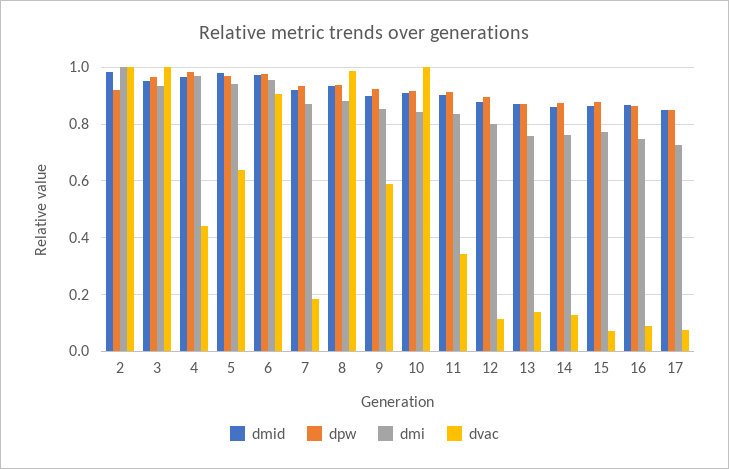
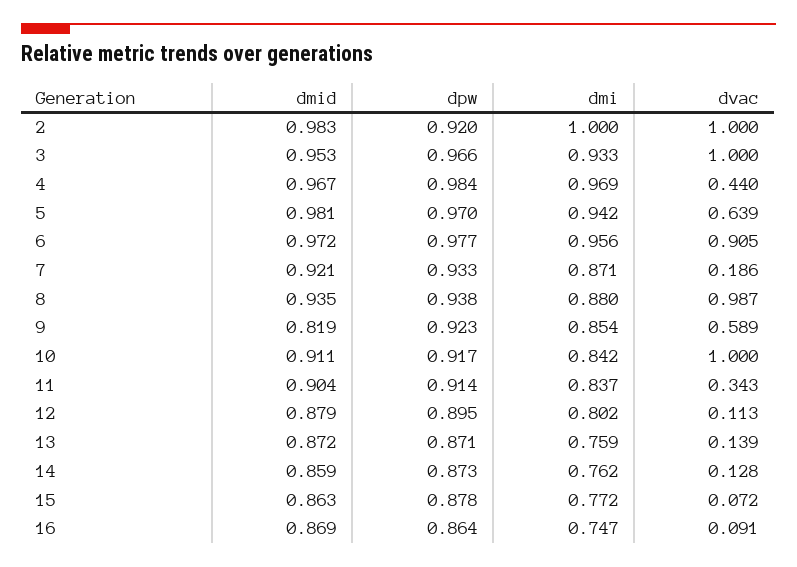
  {
    "dmid": {
      "2": 0.983,
      "3": 0.953,
      "4": 0.967,
      "5": 0.981,
      "6": 0.972,
      "7": 0.921,
      "8": 0.935,
-     "9": 0.9,
+     "9": 0.819,
      "10": 0.911,
      "11": 0.904,
      "12": 0.879,
      "13": 0.872,
      "14": 0.859,
      "15": 0.863,
-     "16": 0.869,
+     "16": 0.869
-     "17": 0.85
    },
    "dpw": {
      "2": 0.92,
      "3": 0.966,
      "4": 0.984,
      "5": 0.97,
      "6": 0.977,
      "7": 0.933,
      "8": 0.938,
      "9": 0.923,
      "10": 0.917,
      "11": 0.914,
      "12": 0.895,
      "13": 0.871,
      "14": 0.873,
      "15": 0.878,
-     "16": 0.864,
+     "16": 0.864
-     "17": 0.85
    },
    "dmi": {
      "2": 1,
      "3": 0.933,
      "4": 0.969,
      "5": 0.942,
      "6": 0.956,
      "7": 0.871,
      "8": 0.88,
      "9": 0.854,
      "10": 0.842,
      "11": 0.837,
      "12": 0.802,
      "13": 0.759,
      "14": 0.762,
      "15": 0.772,
-     "16": 0.747,
+     "16": 0.747
-     "17": 0.725
    },
    "dvac": {
      "2": 1,
      "3": 1,
      "4": 0.44,
      "5": 0.639,
      "6": 0.905,
      "7": 0.186,
      "8": 0.987,
      "9": 0.589,
      "10": 1,
      "11": 0.343,
      "12": 0.113,
      "13": 0.139,
      "14": 0.128,
      "15": 0.072,
-     "16": 0.091,
+     "16": 0.091
-     "17": 0.075
    }
  }

